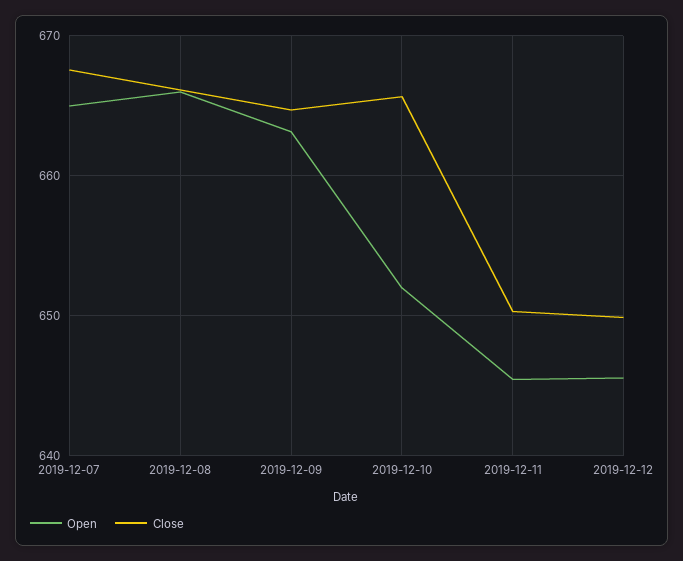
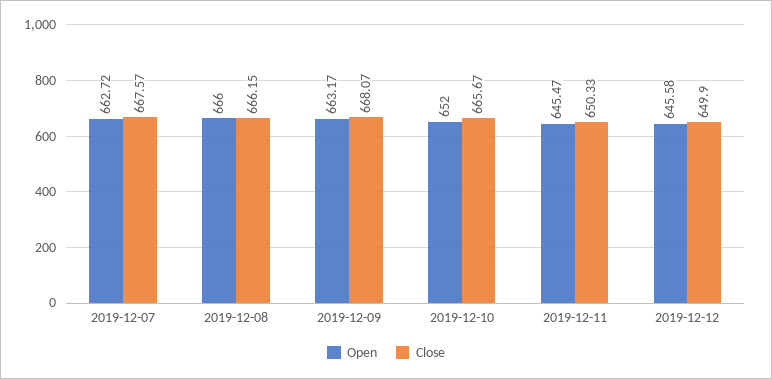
  {
    "Open": {
-     "2019-12-07": 665,
+     "2019-12-07": 662.72,
      "2019-12-08": 666,
      "2019-12-09": 663.17,
      "2019-12-10": 652,
      "2019-12-11": 645.47,
      "2019-12-12": 645.58
    },
    "Close": {
      "2019-12-07": 667.57,
      "2019-12-08": 666.15,
-     "2019-12-09": 665,
+     "2019-12-09": 668.07,
      "2019-12-10": 665.67,
      "2019-12-11": 650.33,
      "2019-12-12": 649.9
    }
  }

